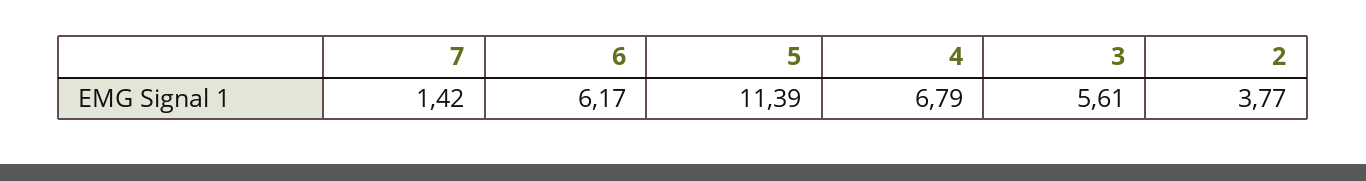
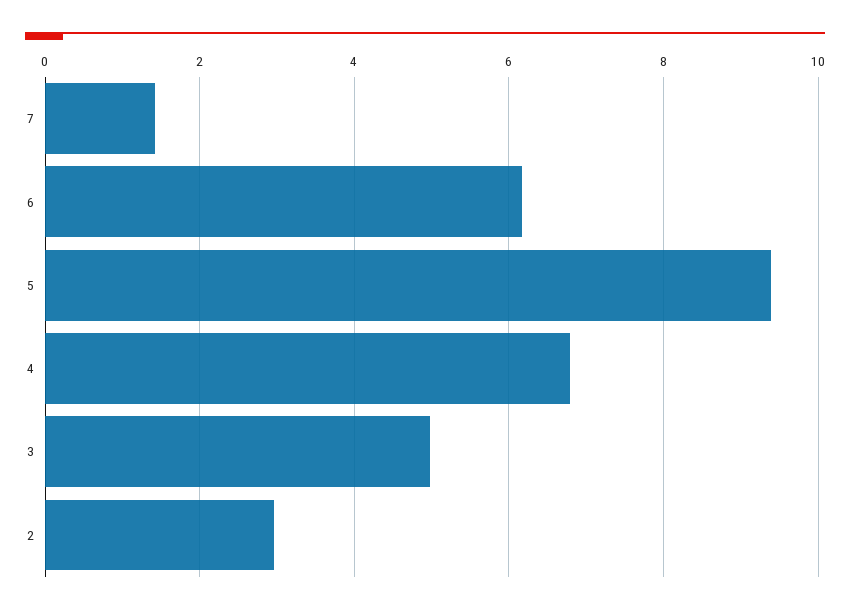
  {
    "7": 1.42,
    "6": 6.17,
-   "5": 11.39,
+   "5": 9.4,
    "4": 6.79,
-   "3": 5.61,
+   "3": 5,
-   "2": 3.77
+   "2": 3
  }

